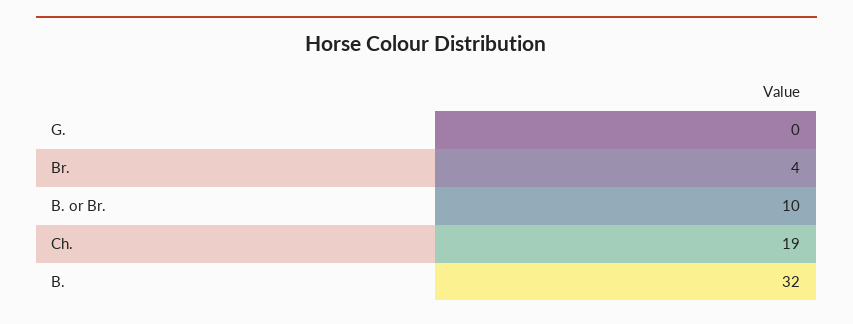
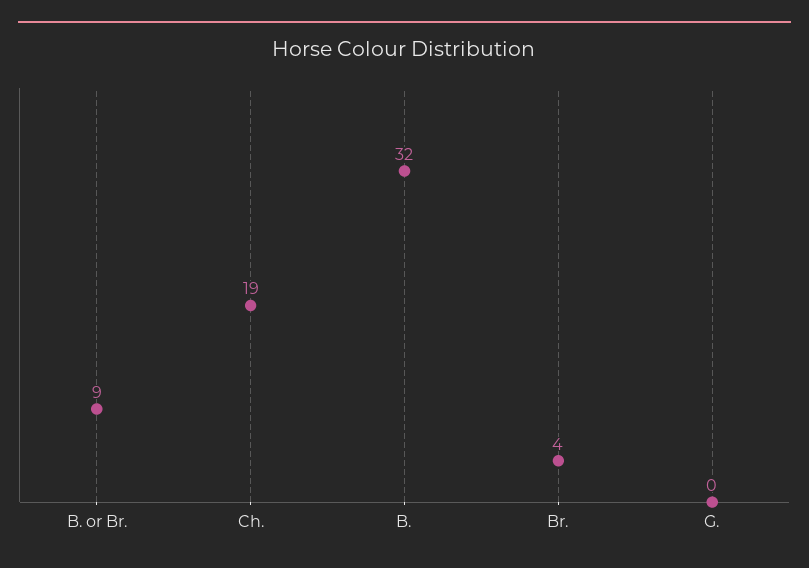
  {
    "G.": 0,
    "Br.": 4,
-   "B. or Br.": 10,
+   "B. or Br.": 9,
    "Ch.": 19,
    "B.": 32
  }

